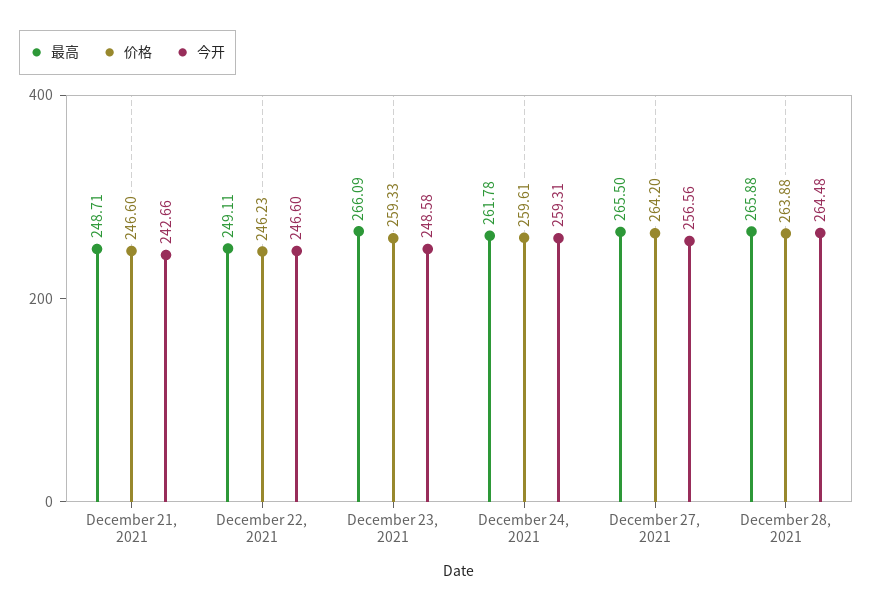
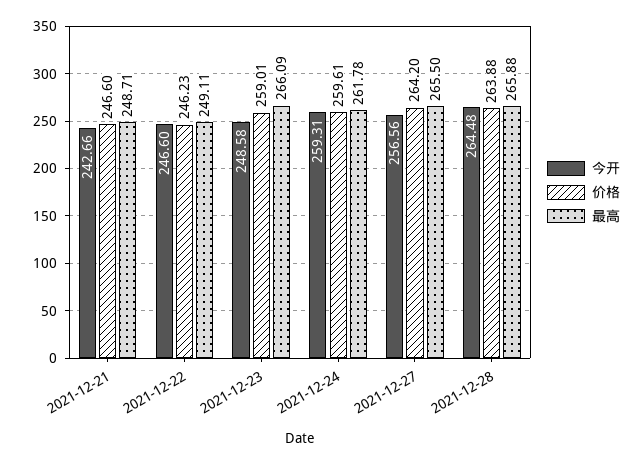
  {
    "最高": {
      "December 21, 2021": 248.71,
      "December 22, 2021": 249.11,
      "December 23, 2021": 266.09,
      "December 24, 2021": 261.78,
      "December 27, 2021": 265.5,
      "December 28, 2021": 265.88
    },
    "价格": {
      "December 21, 2021": 246.6,
      "December 22, 2021": 246.23,
-     "December 23, 2021": 259.33,
+     "December 23, 2021": 259.01,
      "December 24, 2021": 259.61,
      "December 27, 2021": 264.2,
      "December 28, 2021": 263.88
    },
    "今开": {
      "December 21, 2021": 242.66,
      "December 22, 2021": 246.6,
      "December 23, 2021": 248.58,
      "December 24, 2021": 259.31,
      "December 27, 2021": 256.56,
      "December 28, 2021": 264.48
    }
  }

